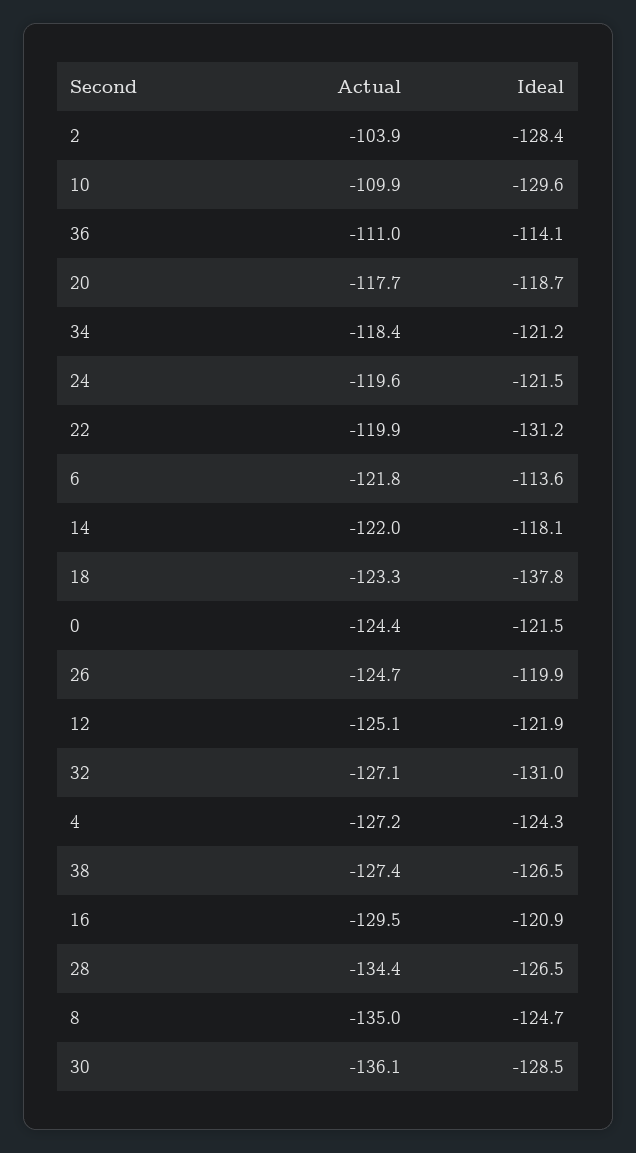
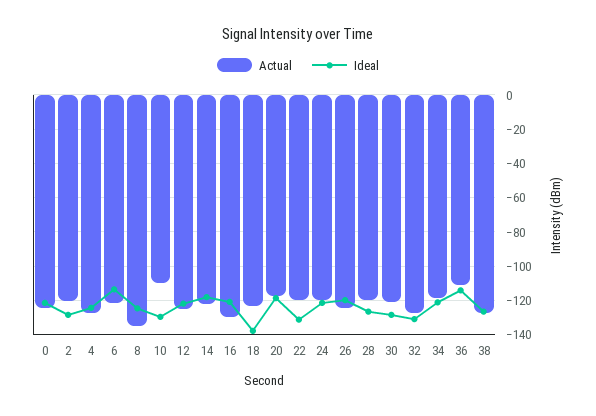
  {
    "Actual": {
-     "2": -103.9,
+     "2": -120,
      "10": -109.9,
      "36": -111,
      "20": -117.7,
      "34": -118.4,
      "24": -119.6,
      "22": -119.9,
      "6": -121.8,
      "14": -122,
      "18": -123.3,
      "0": -124.4,
      "26": -124.7,
      "12": -125.1,
      "32": -127.1,
      "4": -127.2,
      "38": -127.4,
      "16": -129.5,
-     "28": -134.4,
+     "28": -120,
      "8": -135,
-     "30": -136.1
+     "30": -120
    },
    "Ideal": {
      "2": -128.4,
      "10": -129.6,
      "36": -114.1,
      "20": -118.7,
      "34": -121.2,
      "24": -121.5,
      "22": -131.2,
      "6": -113.6,
      "14": -118.1,
      "18": -137.8,
      "0": -121.5,
      "26": -119.9,
      "12": -121.9,
      "32": -131,
      "4": -124.3,
      "38": -126.5,
      "16": -120.9,
      "28": -126.5,
      "8": -124.7,
      "30": -128.5
    }
  }

